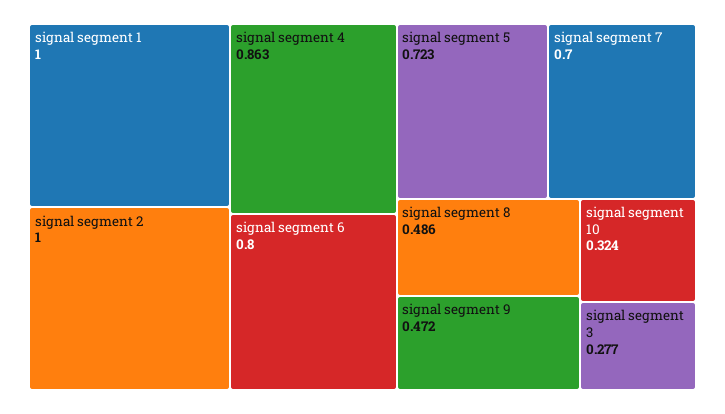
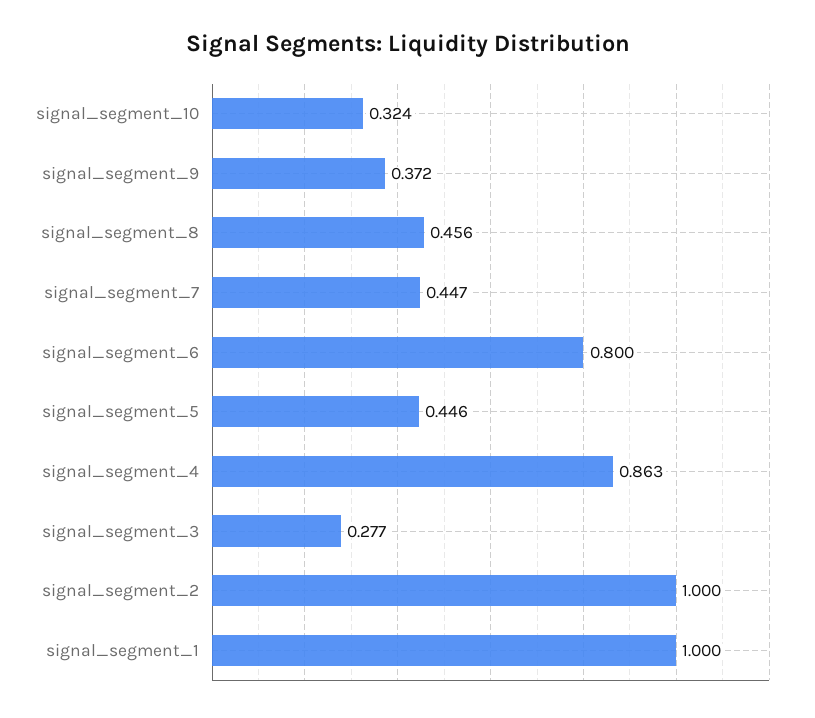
  {
    "signal segment 1": 1,
    "signal segment 2": 1,
    "signal segment 4": 0.863,
    "signal segment 6": 0.8,
-   "signal segment 5": 0.723,
+   "signal segment 5": 0.446,
-   "signal segment 7": 0.7,
+   "signal segment 7": 0.447,
-   "signal segment 8": 0.486,
+   "signal segment 8": 0.456,
-   "signal segment 9": 0.472,
+   "signal segment 9": 0.372,
    "signal segment 10": 0.324,
    "signal segment 3": 0.277
  }

